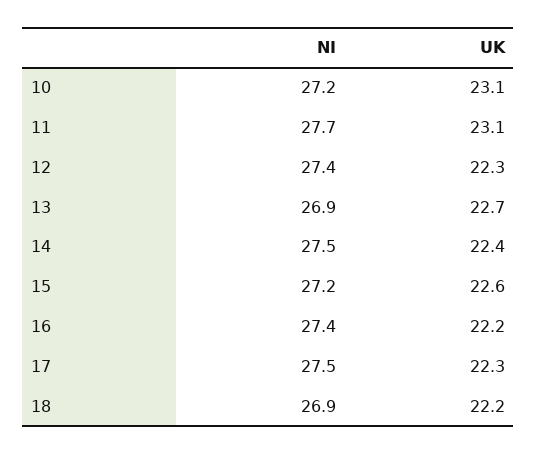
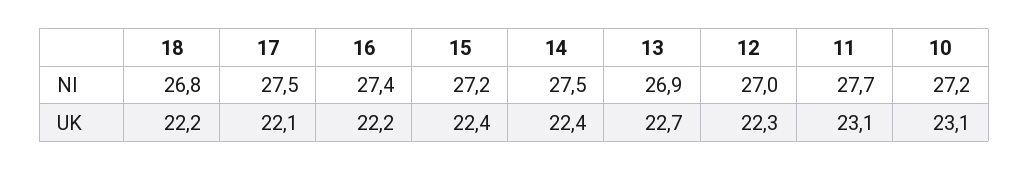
  {
    "NI": {
      "10": 27.2,
      "11": 27.7,
-     "12": 27.4,
+     "12": 27,
      "13": 26.9,
      "14": 27.5,
      "15": 27.2,
      "16": 27.4,
      "17": 27.5,
-     "18": 26.9
+     "18": 26.8
    },
    "UK": {
      "10": 23.1,
      "11": 23.1,
      "12": 22.3,
      "13": 22.7,
      "14": 22.4,
-     "15": 22.6,
+     "15": 22.4,
      "16": 22.2,
-     "17": 22.3,
+     "17": 22.1,
      "18": 22.2
    }
  }

